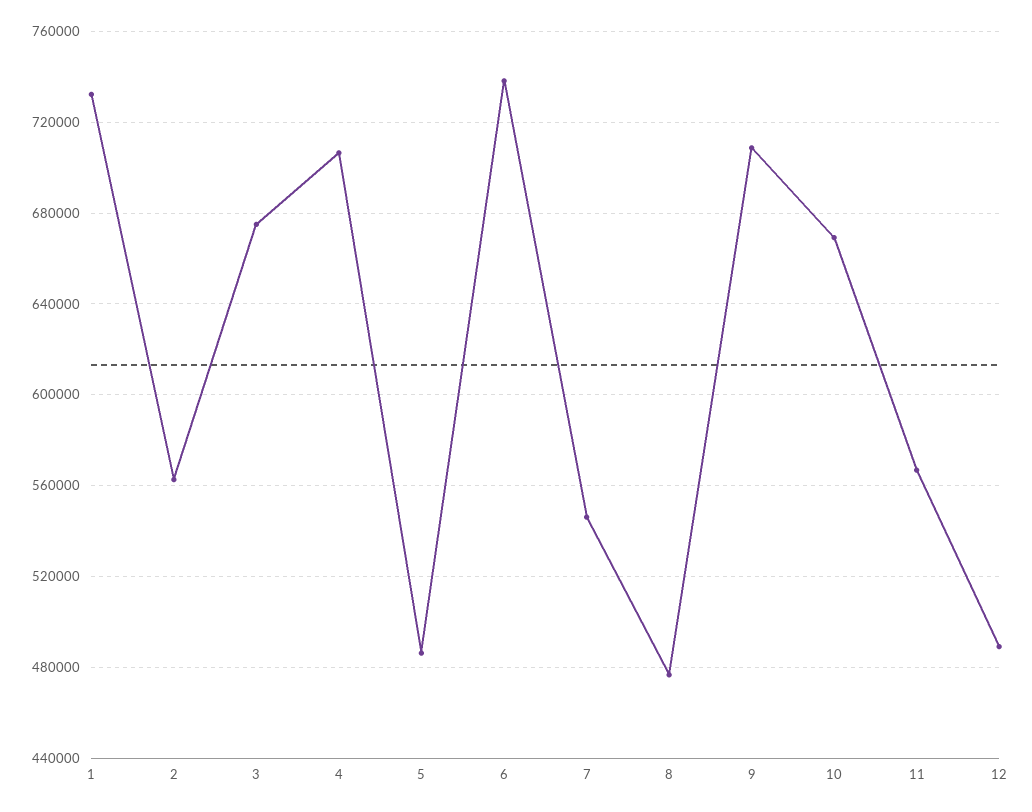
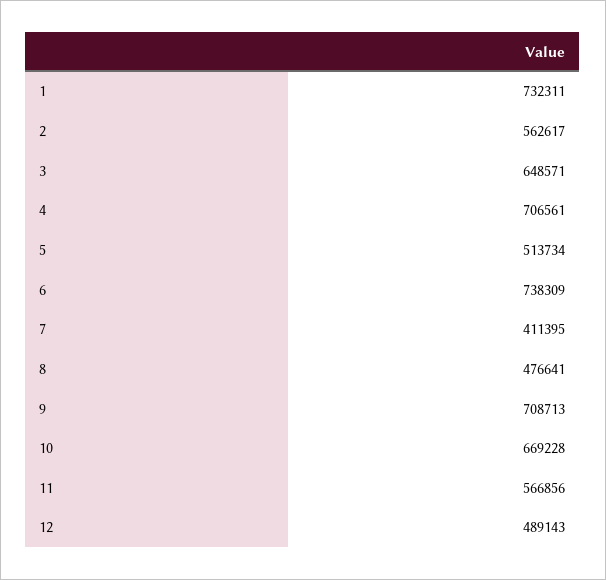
  {
    "1": 732311,
    "2": 562617,
-   "3": 675000,
+   "3": 648571,
    "4": 706561,
-   "5": 485000,
+   "5": 513734,
    "6": 738309,
-   "7": 545000,
+   "7": 411395,
    "8": 476641,
    "9": 708713,
    "10": 669228,
    "11": 566856,
    "12": 489143
  }

